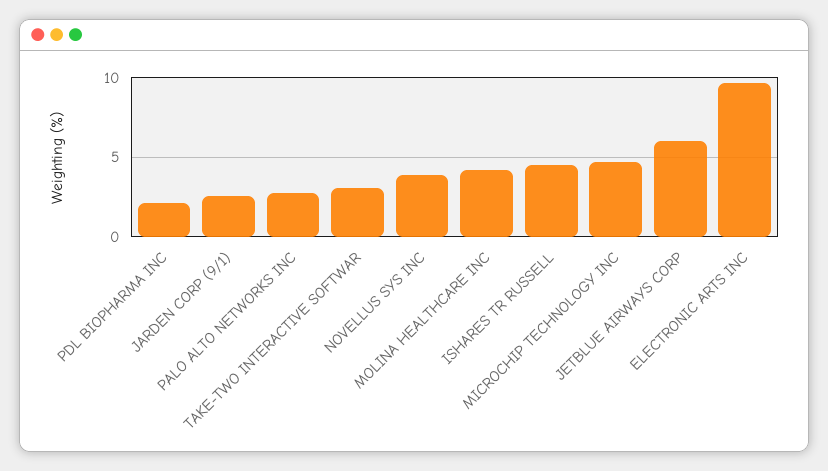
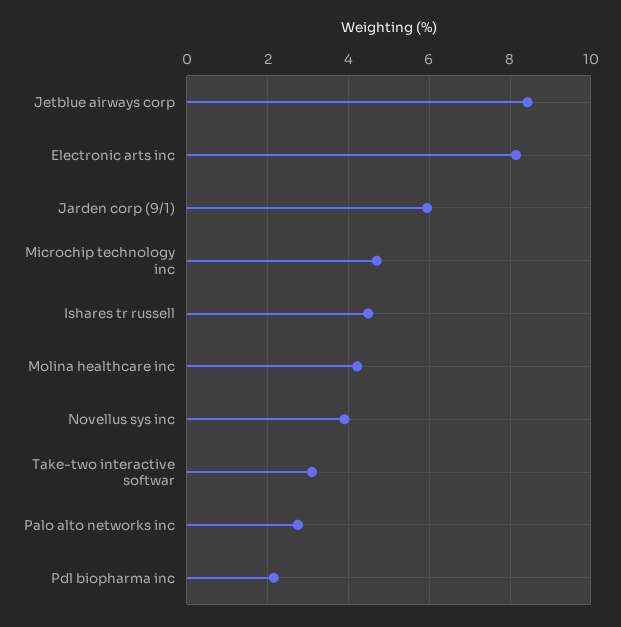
  {
    "PDL BIOPHARMA INC": 2.2,
-   "JARDEN CORP (9/1)": 2.5,
+   "JARDEN CORP (9/1)": 6,
    "PALO ALTO NETWORKS INC": 2.8,
    "TAKE-TWO INTERACTIVE SOFTWAR": 3,
    "NOVELLUS SYS INC": 4,
    "MOLINA HEALTHCARE INC": 4.2,
    "ISHARES TR RUSSELL": 4.4,
    "MICROCHIP TECHNOLOGY INC": 4.6,
-   "JETBLUE AIRWAYS CORP": 6,
+   "JETBLUE AIRWAYS CORP": 8.4,
-   "ELECTRONIC ARTS INC": 9.5
+   "ELECTRONIC ARTS INC": 8.2
  }

